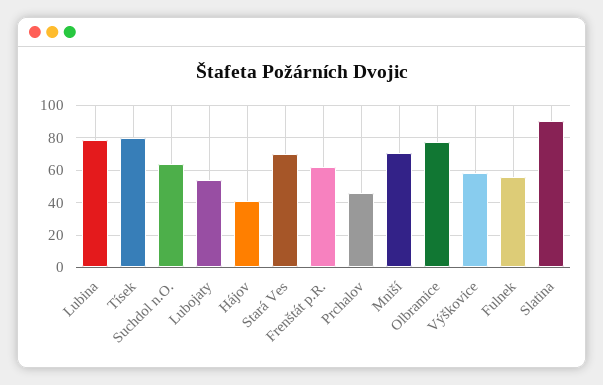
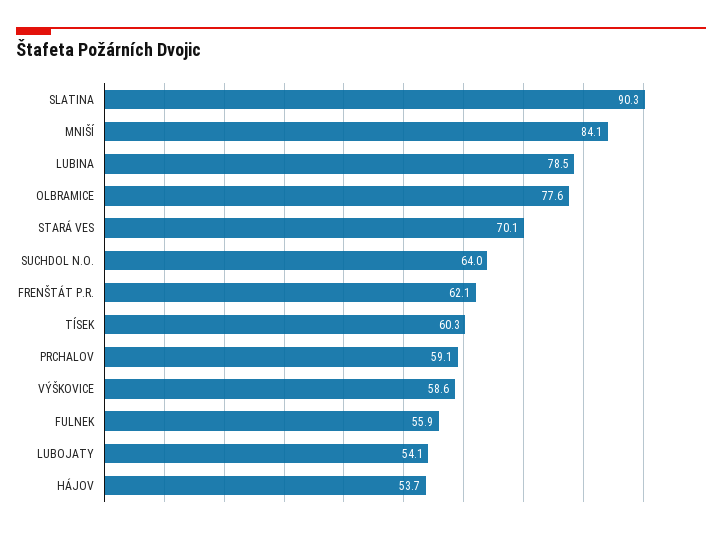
  {
    "Lubina": 78.5,
-   "Tísek": 80,
+   "Tísek": 60.3,
    "Suchdol n.O.": 64,
    "Lubojaty": 54.1,
-   "Hájov": 40,
+   "Hájov": 53.7,
    "Stará Ves": 70.1,
    "Frenštát p.R.": 62.1,
-   "Prchalov": 45,
+   "Prchalov": 59.1,
-   "Mniší": 70,
+   "Mniší": 84.1,
    "Olbramice": 77.6,
    "Výškovice": 58.6,
    "Fulnek": 55.9,
    "Slatina": 90.3
  }

